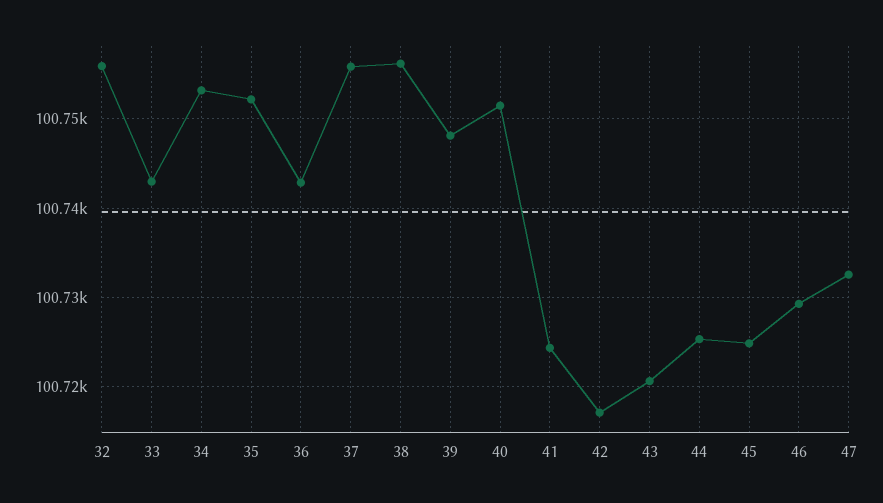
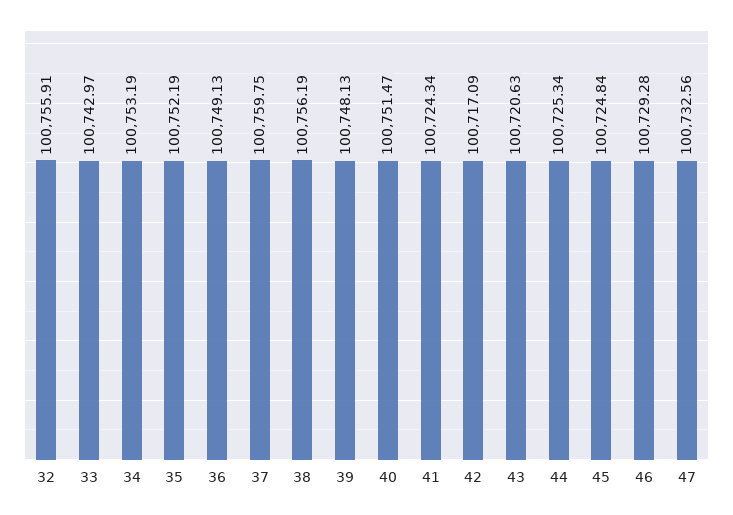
  {
    "32": 100755.91,
    "33": 100742.97,
    "34": 100753.19,
    "35": 100752.19,
-   "36": 100743,
+   "36": 100749.13,
-   "37": 100756,
+   "37": 100759.75,
    "38": 100756.19,
    "39": 100748.13,
    "40": 100751.47,
    "41": 100724.34,
    "42": 100717.09,
    "43": 100720.63,
    "44": 100725.34,
    "45": 100724.84,
    "46": 100729.28,
    "47": 100732.56
  }

